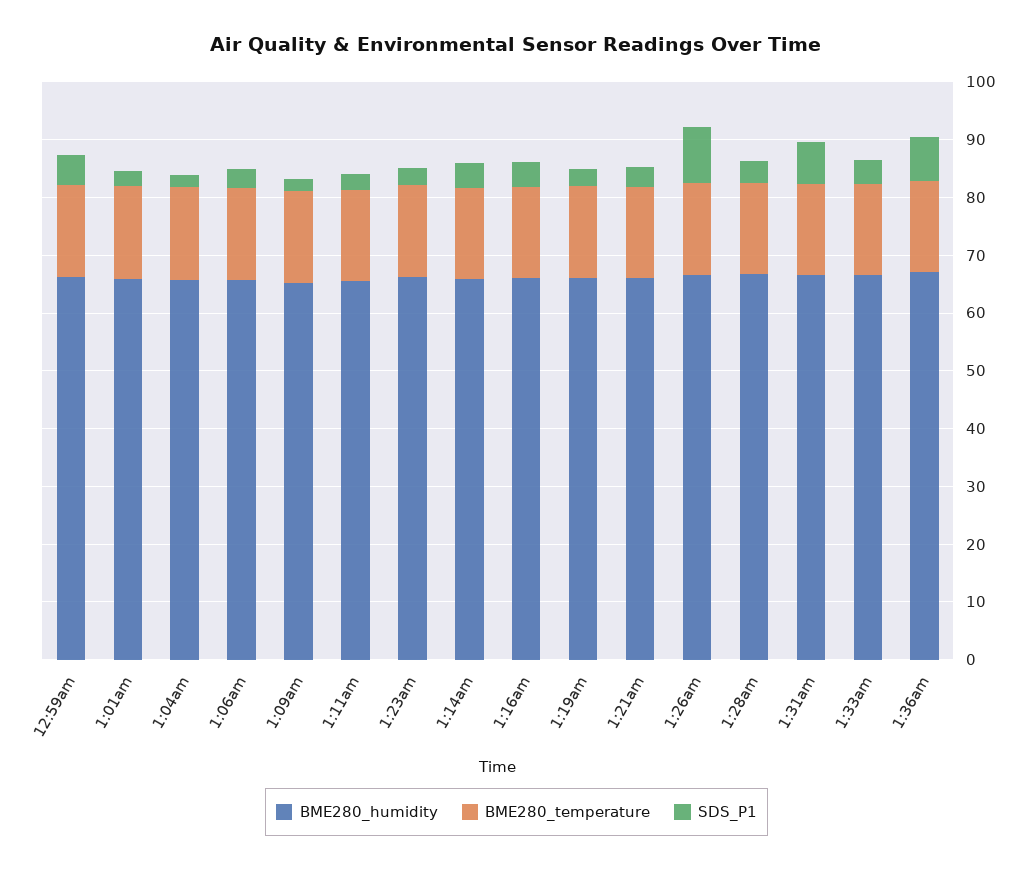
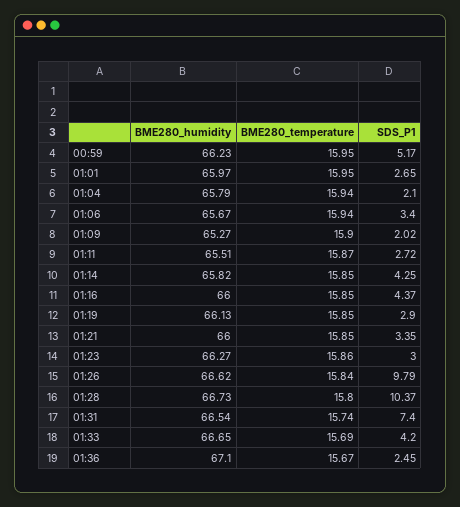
  {
    "BME280_humidity": {
      "12:59am": 66.23,
      "1:01am": 65.97,
      "1:04am": 65.79,
      "1:06am": 65.67,
      "1:09am": 65.27,
      "1:11am": 65.51,
      "1:23am": 66.27,
      "1:14am": 65.82,
      "1:16am": 66,
      "1:19am": 66.13,
      "1:21am": 66,
      "1:26am": 66.62,
      "1:28am": 66.73,
      "1:31am": 66.54,
      "1:33am": 66.65,
      "1:36am": 67.1
    },
    "BME280_temperature": {
      "12:59am": 15.95,
      "1:01am": 15.95,
      "1:04am": 15.94,
      "1:06am": 15.94,
      "1:09am": 15.9,
      "1:11am": 15.87,
      "1:23am": 15.86,
      "1:14am": 15.85,
      "1:16am": 15.85,
      "1:19am": 15.85,
      "1:21am": 15.85,
      "1:26am": 15.84,
      "1:28am": 15.8,
      "1:31am": 15.74,
      "1:33am": 15.69,
      "1:36am": 15.67
    },
    "SDS_P1": {
      "12:59am": 5.17,
      "1:01am": 2.65,
      "1:04am": 2.1,
      "1:06am": 3.4,
      "1:09am": 2.02,
      "1:11am": 2.72,
      "1:23am": 3,
      "1:14am": 4.25,
      "1:16am": 4.37,
      "1:19am": 2.9,
      "1:21am": 3.35,
      "1:26am": 9.79,
-     "1:28am": 4,
+     "1:28am": 10.37,
      "1:31am": 7.4,
      "1:33am": 4.2,
-     "1:36am": 8
+     "1:36am": 2.45
    }
  }

